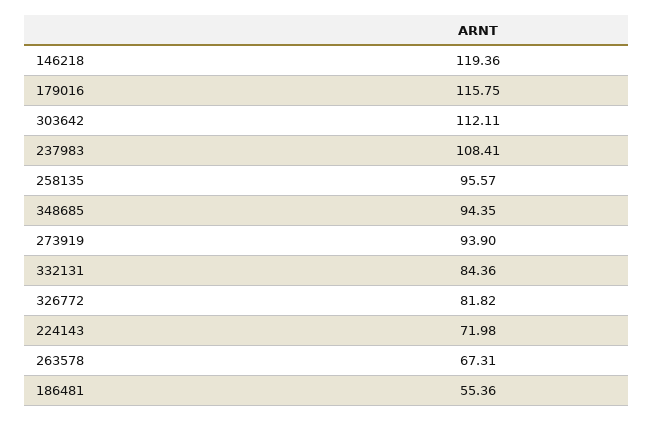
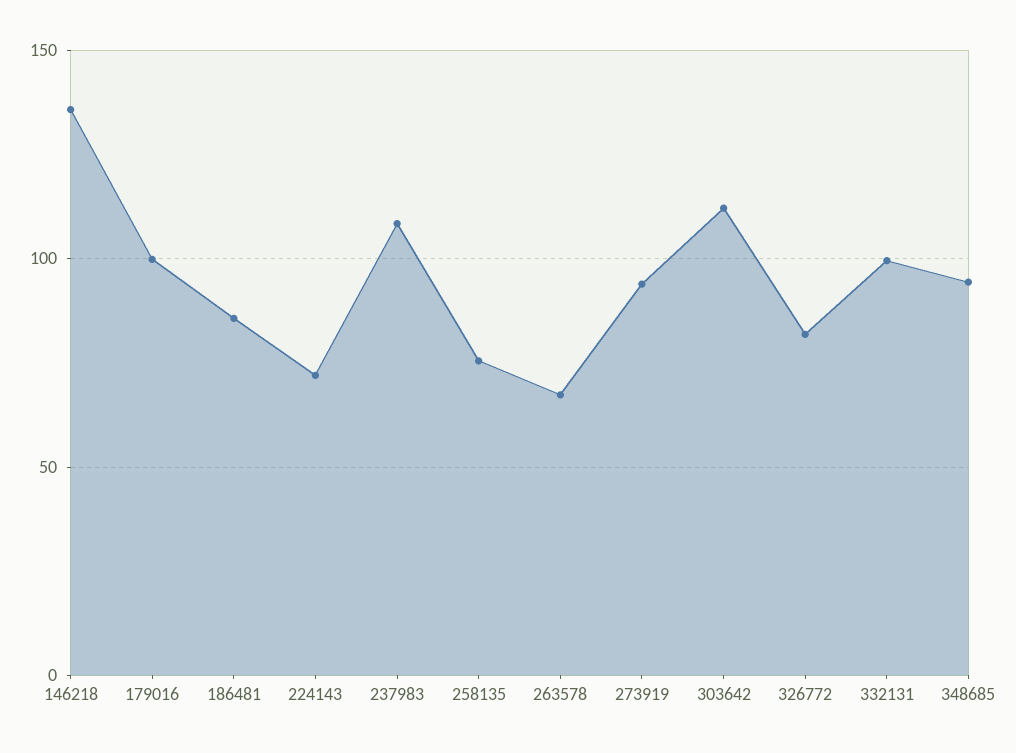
  {
-   "146218": 119.36,
+   "146218": 135,
-   "179016": 115.75,
+   "179016": 100,
    "303642": 112.11,
    "237983": 108.41,
-   "258135": 95.57,
+   "258135": 75,
    "348685": 94.35,
    "273919": 93.9,
-   "332131": 84.36,
+   "332131": 100,
    "326772": 81.82,
    "224143": 71.98,
    "263578": 67.31,
-   "186481": 55.36
+   "186481": 85
  }

